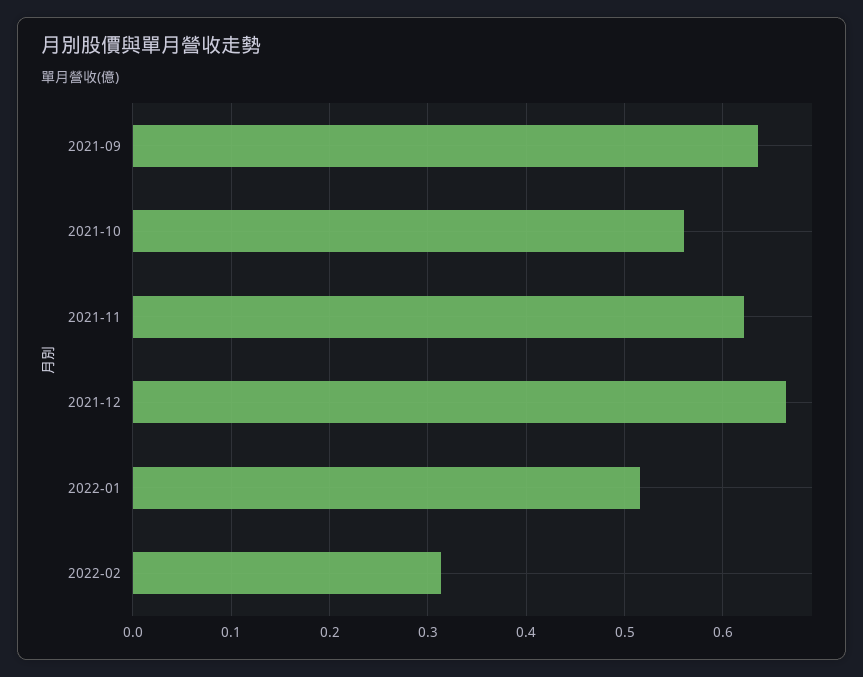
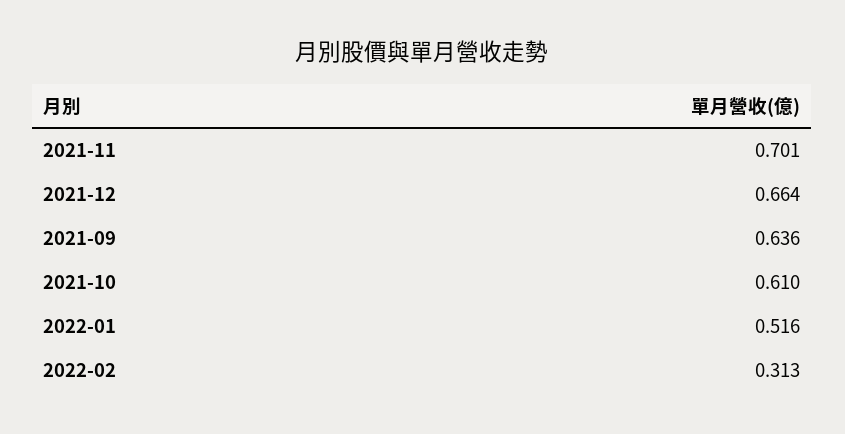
  {
    "2021-09": 0.636,
-   "2021-10": 0.56,
+   "2021-10": 0.61,
-   "2021-11": 0.62,
+   "2021-11": 0.701,
    "2021-12": 0.664,
    "2022-01": 0.516,
    "2022-02": 0.313
  }

